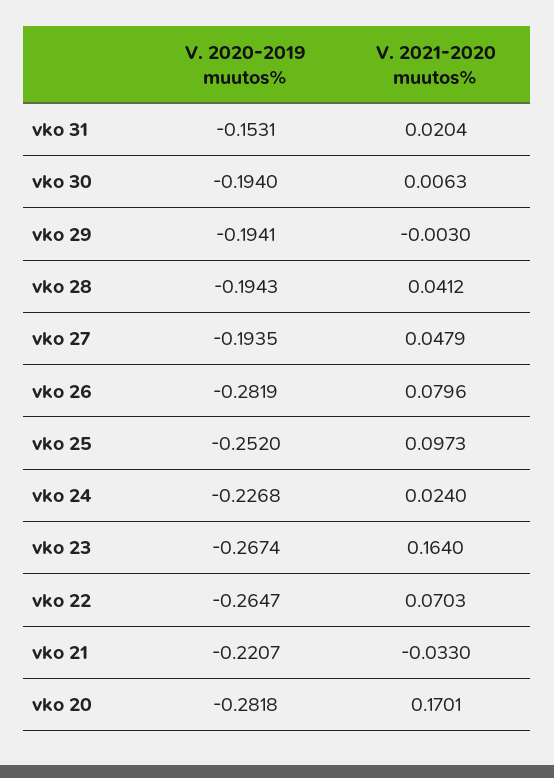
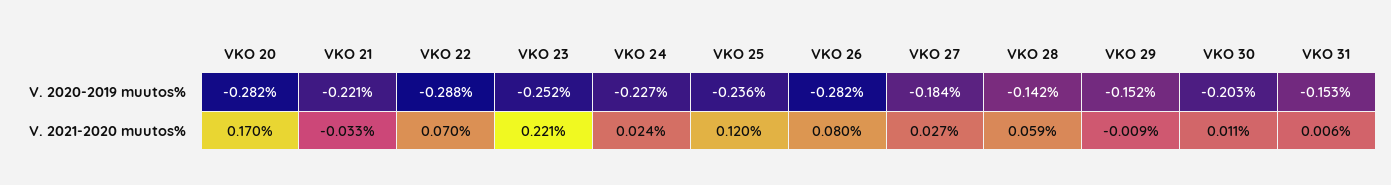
  {
    "V. 2020-2019 muutos%": {
      "vko 31": -0.1531,
-     "vko 30": -0.194,
+     "vko 30": -0.203,
-     "vko 29": -0.1941,
+     "vko 29": -0.152,
-     "vko 28": -0.1943,
+     "vko 28": -0.142,
-     "vko 27": -0.1935,
+     "vko 27": -0.184,
      "vko 26": -0.2819,
-     "vko 25": -0.252,
+     "vko 25": -0.236,
      "vko 24": -0.2268,
-     "vko 23": -0.2674,
+     "vko 23": -0.252,
-     "vko 22": -0.2647,
+     "vko 22": -0.288,
      "vko 21": -0.2207,
      "vko 20": -0.2818
    },
    "V. 2021-2020 muutos%": {
-     "vko 31": 0.0204,
+     "vko 31": 0.006,
-     "vko 30": 0.0063,
+     "vko 30": 0.011,
-     "vko 29": -0.003,
+     "vko 29": -0.009,
-     "vko 28": 0.0412,
+     "vko 28": 0.059,
-     "vko 27": 0.0479,
+     "vko 27": 0.027,
      "vko 26": 0.0796,
-     "vko 25": 0.0973,
+     "vko 25": 0.12,
      "vko 24": 0.024,
-     "vko 23": 0.164,
+     "vko 23": 0.221,
      "vko 22": 0.0703,
      "vko 21": -0.033,
      "vko 20": 0.1701
    }
  }

